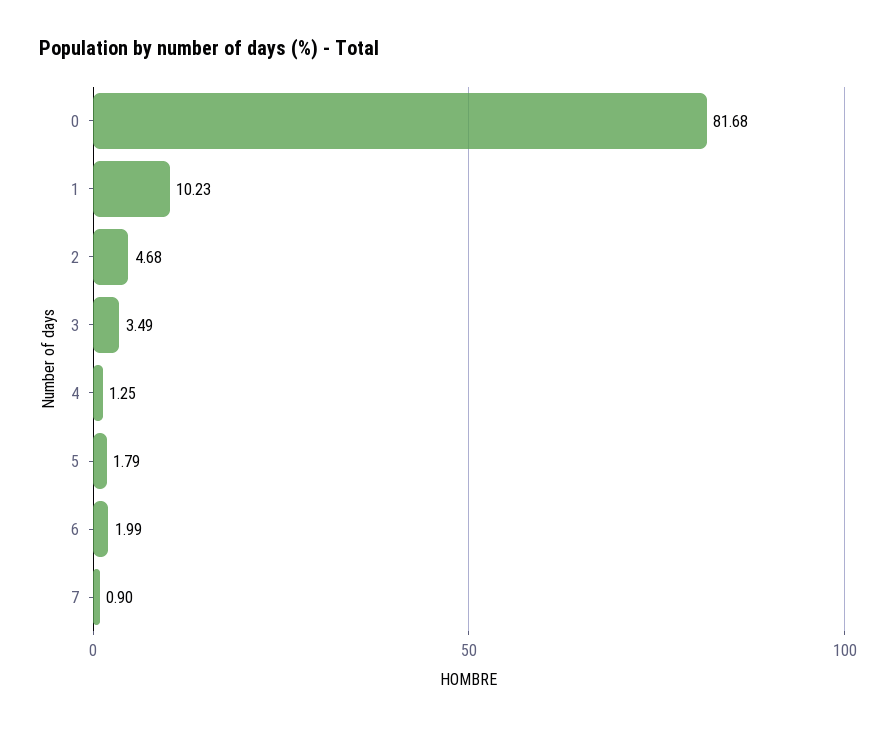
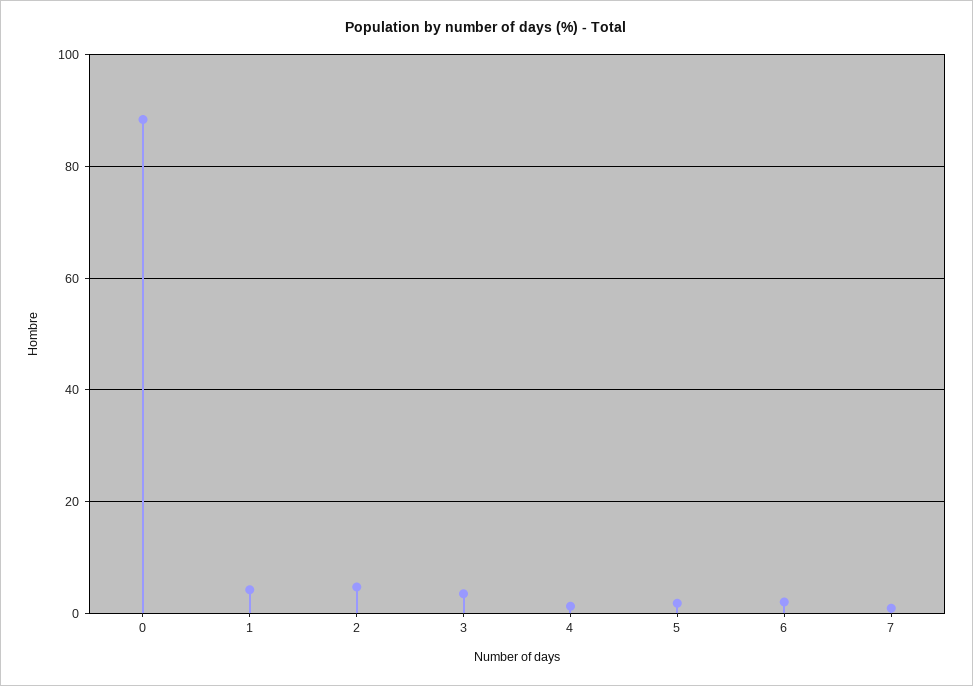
  {
-   "0": 81.68,
+   "0": 88,
-   "1": 10.23,
+   "1": 4,
    "2": 4.68,
    "3": 3.49,
    "4": 1.25,
    "5": 1.79,
    "6": 1.99,
    "7": 0.9
  }

